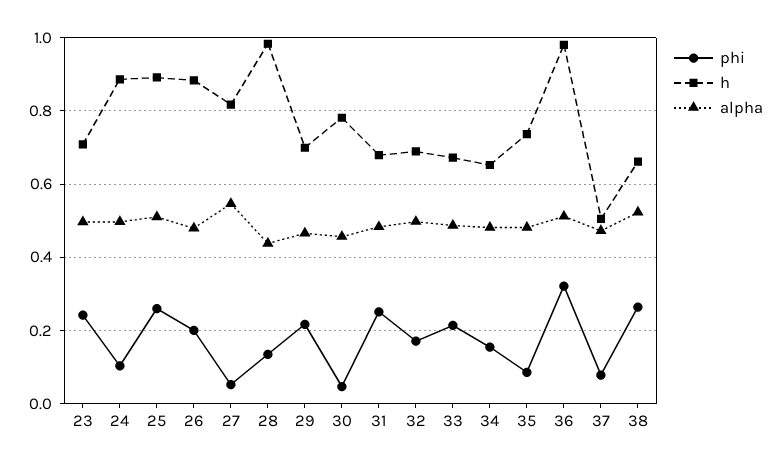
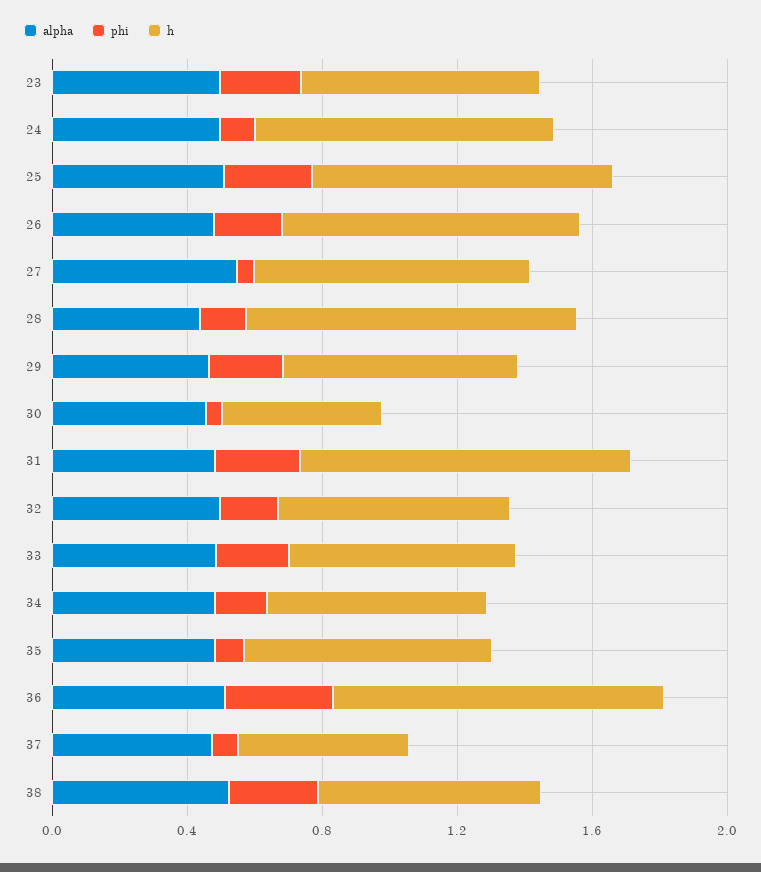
  {
    "phi": {
      "23": 0.24,
      "24": 0.1,
      "25": 0.26,
      "26": 0.2,
      "27": 0.06,
      "28": 0.14,
      "29": 0.22,
      "30": 0.04,
      "31": 0.26,
      "32": 0.18,
      "33": 0.22,
      "34": 0.16,
      "35": 0.08,
      "36": 0.32,
      "37": 0.08,
      "38": 0.26
    },
    "h": {
      "23": 0.7,
      "24": 0.88,
      "25": 0.9,
      "26": 0.88,
      "27": 0.82,
      "28": 0.98,
      "29": 0.7,
-     "30": 0.78,
+     "30": 0.5,
-     "31": 0.68,
+     "31": 1,
      "32": 0.68,
      "33": 0.68,
      "34": 0.66,
      "35": 0.74,
      "36": 0.98,
      "37": 0.5,
      "38": 0.66
    },
    "alpha": {
      "23": 0.5,
      "24": 0.5,
      "25": 0.52,
      "26": 0.48,
      "27": 0.54,
      "28": 0.44,
      "29": 0.46,
      "30": 0.46,
      "31": 0.48,
      "32": 0.5,
      "33": 0.48,
      "34": 0.48,
      "35": 0.48,
      "36": 0.52,
      "37": 0.48,
      "38": 0.52
    }
  }

